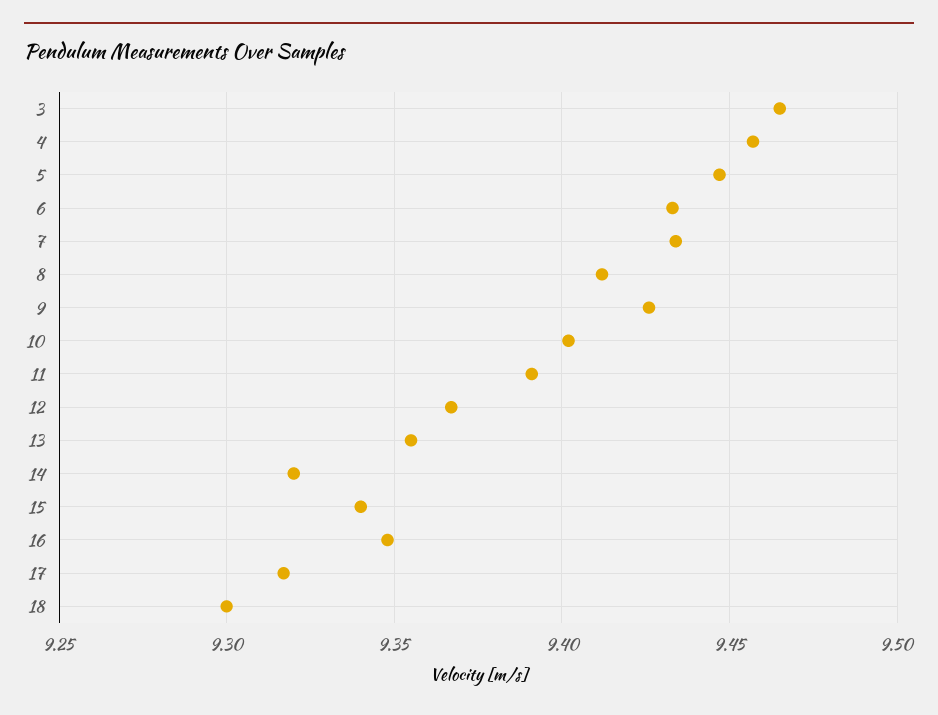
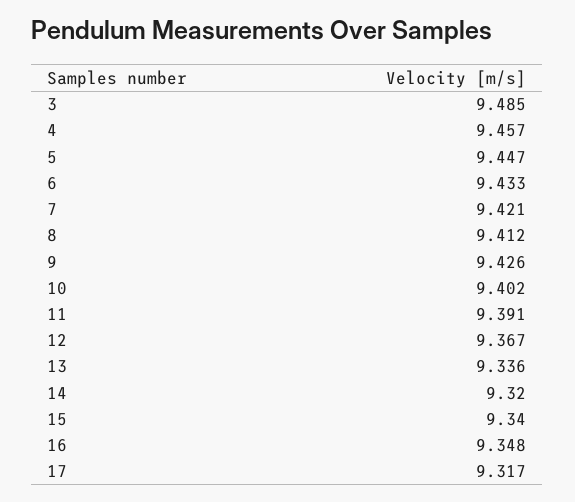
  {
-   "3": 9.465,
+   "3": 9.485,
    "4": 9.457,
    "5": 9.447,
    "6": 9.433,
-   "7": 9.435,
+   "7": 9.421,
    "8": 9.412,
    "9": 9.426,
    "10": 9.402,
    "11": 9.391,
    "12": 9.367,
-   "13": 9.355,
+   "13": 9.336,
    "14": 9.32,
    "15": 9.34,
    "16": 9.348,
-   "17": 9.317,
+   "17": 9.317
-   "18": 9.3
  }

